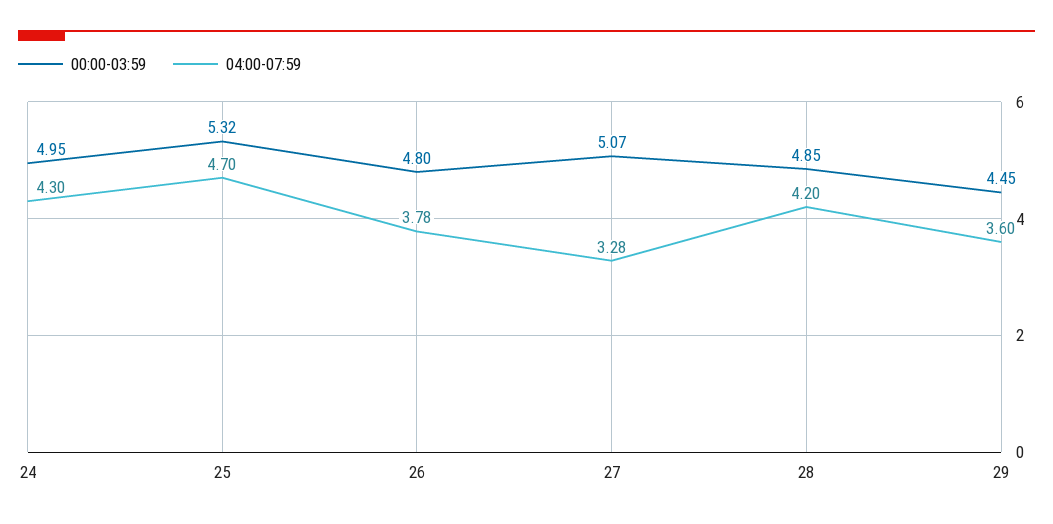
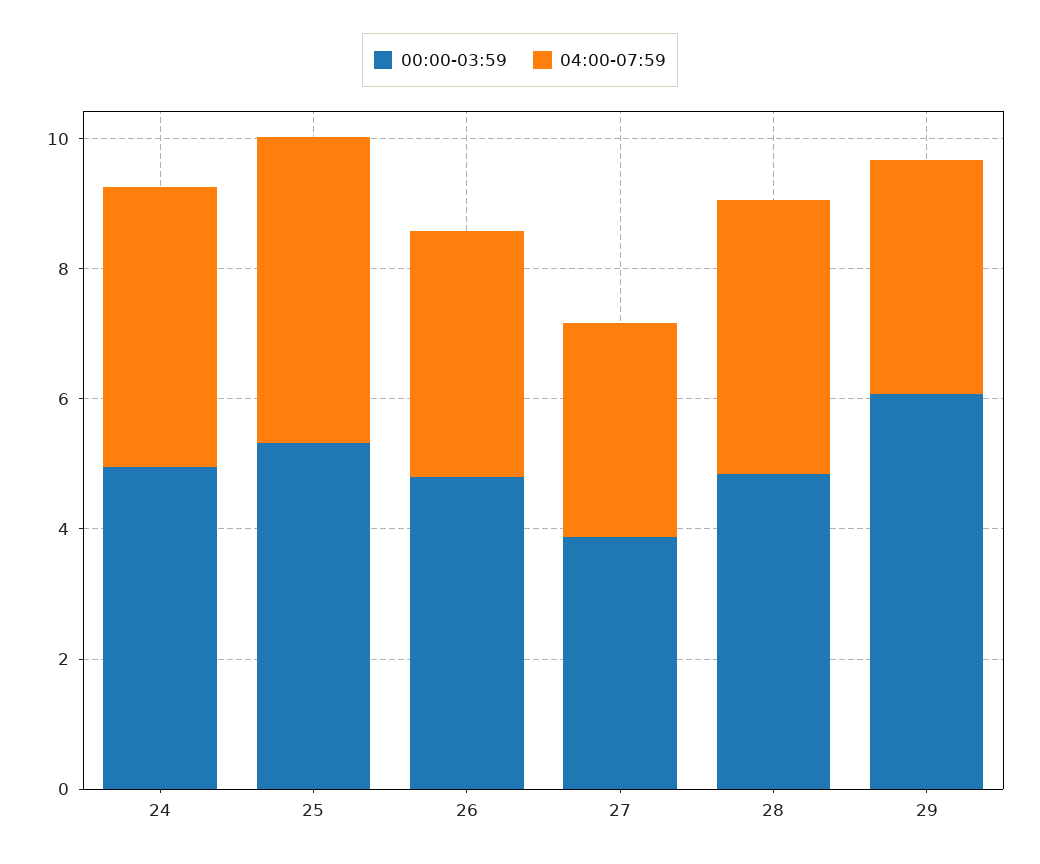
  {
    "00:00-03:59": {
      "24": 4.95,
      "25": 5.32,
      "26": 4.8,
-     "27": 5.07,
+     "27": 4,
      "28": 4.85,
-     "29": 4.45
+     "29": 6
    },
    "04:00-07:59": {
      "24": 4.3,
      "25": 4.7,
      "26": 3.78,
      "27": 3.28,
      "28": 4.2,
      "29": 3.6
    }
  }

